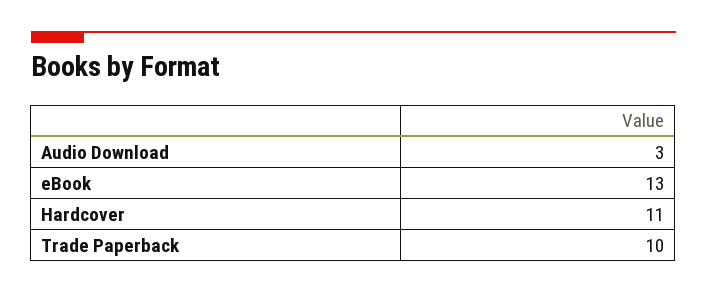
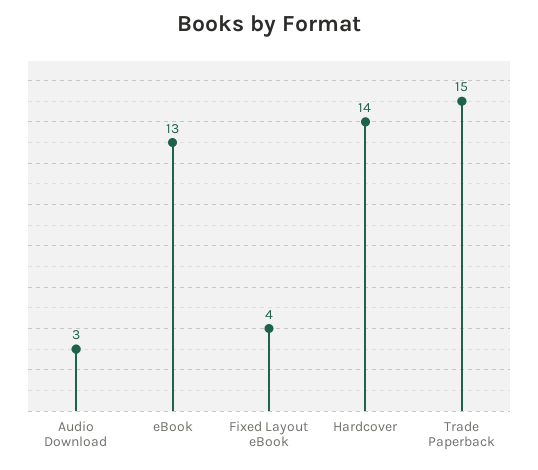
  {
    "Audio Download": 3,
    "eBook": 13,
-   "Hardcover": 11,
+   "Hardcover": 14,
-   "Trade Paperback": 10
+   "Trade Paperback": 15,
+   "Fixed Layout eBook": 4
  }

